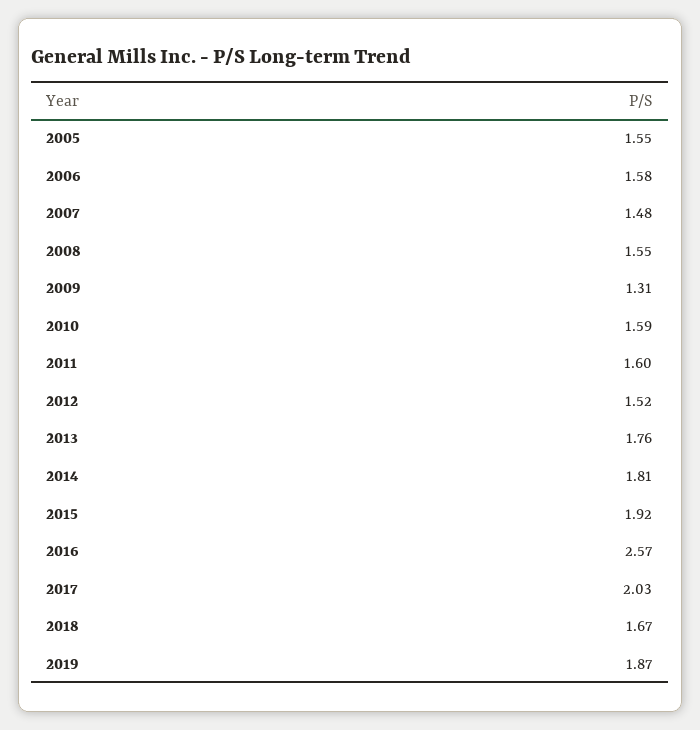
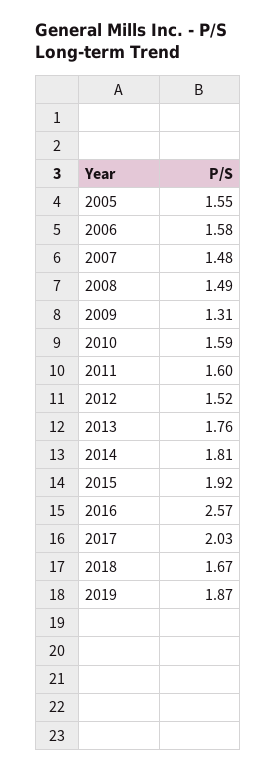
  {
    "2005": 1.55,
    "2006": 1.58,
    "2007": 1.48,
-   "2008": 1.55,
+   "2008": 1.49,
    "2009": 1.31,
    "2010": 1.59,
    "2011": 1.6,
    "2012": 1.52,
    "2013": 1.76,
    "2014": 1.81,
    "2015": 1.92,
    "2016": 2.57,
    "2017": 2.03,
    "2018": 1.67,
    "2019": 1.87
  }

